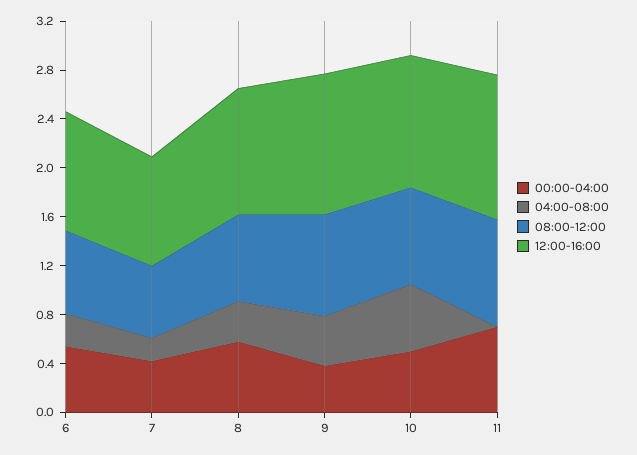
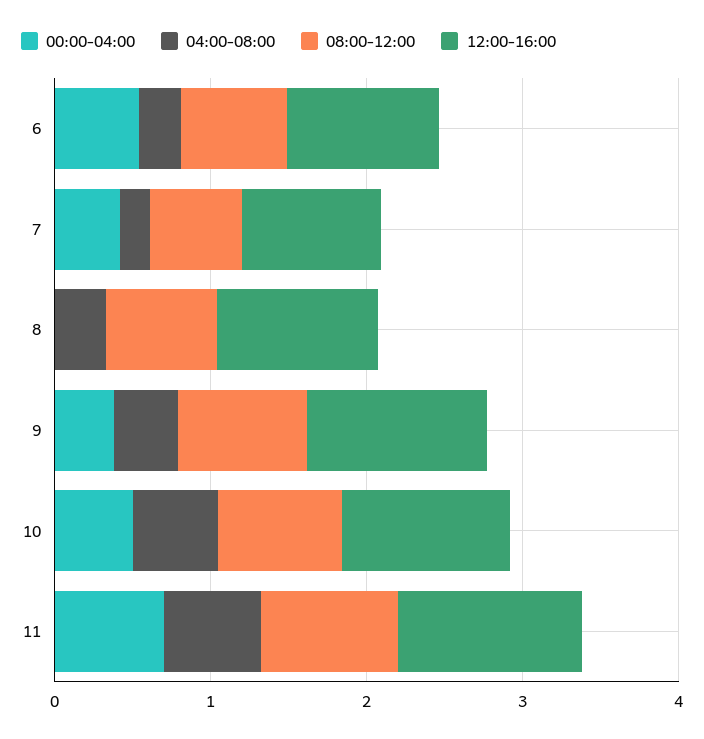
  {
    "00:00-04:00": {
      "6": 0.5,
      "7": 0.4,
-     "8": 0.6,
+     "8": 0,
      "9": 0.4,
      "10": 0.5,
      "11": 0.7
    },
    "04:00-08:00": {
      "6": 0.3,
      "7": 0.2,
      "8": 0.3,
      "9": 0.4,
      "10": 0.6,
-     "11": 0
+     "11": 0.6
    },
    "08:00-12:00": {
      "6": 0.7,
      "7": 0.6,
      "8": 0.7,
      "9": 0.8,
      "10": 0.8,
      "11": 0.9
    },
    "12:00-16:00": {
      "6": 1,
      "7": 0.9,
      "8": 1,
      "9": 1.2,
      "10": 1.1,
      "11": 1.2
    }
  }

